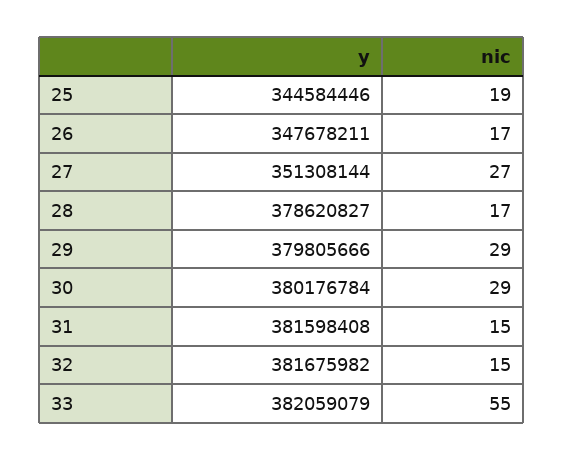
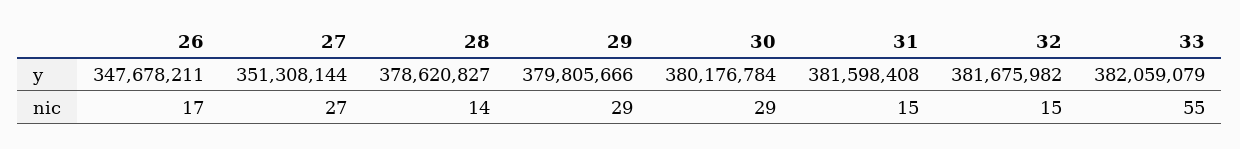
  {
    "y": {
-     "25": 344584446,
      "26": 347678211,
      "27": 351308144,
      "28": 378620827,
      "29": 379805666,
      "30": 380176784,
      "31": 381598408,
      "32": 381675982,
      "33": 382059079
    },
    "nic": {
-     "25": 19,
      "26": 17,
      "27": 27,
-     "28": 17,
+     "28": 14,
      "29": 29,
      "30": 29,
      "31": 15,
      "32": 15,
      "33": 55
    }
  }

